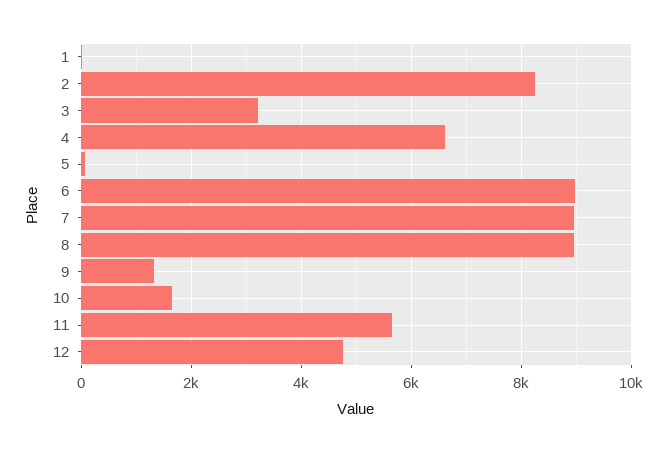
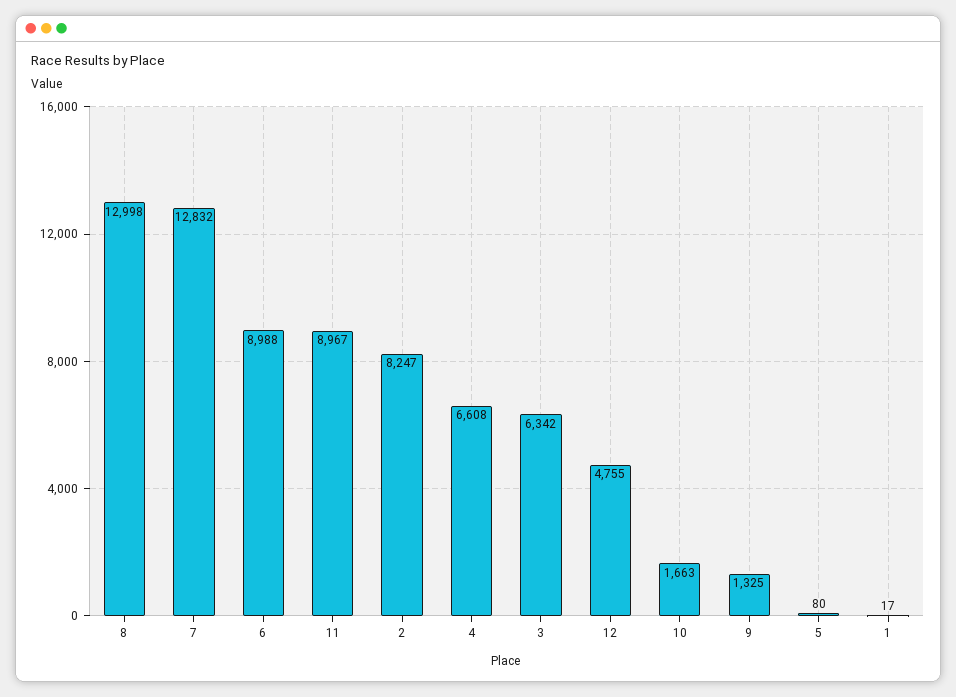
  {
    "1": 17,
    "2": 8247,
-   "3": 3200,
+   "3": 6342,
    "4": 6608,
    "5": 80,
    "6": 8988,
-   "7": 9000,
+   "7": 12832,
-   "8": 9000,
+   "8": 12998,
    "9": 1325,
    "10": 1663,
-   "11": 5600,
+   "11": 8967,
    "12": 4755
  }

